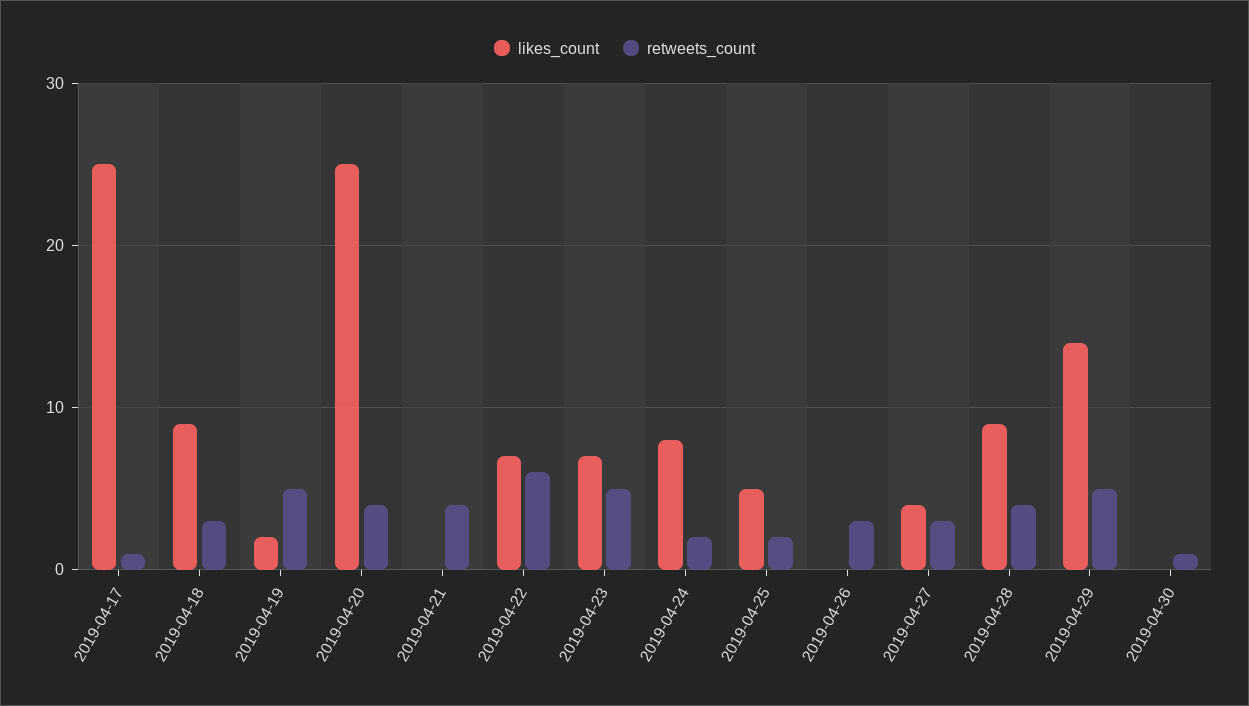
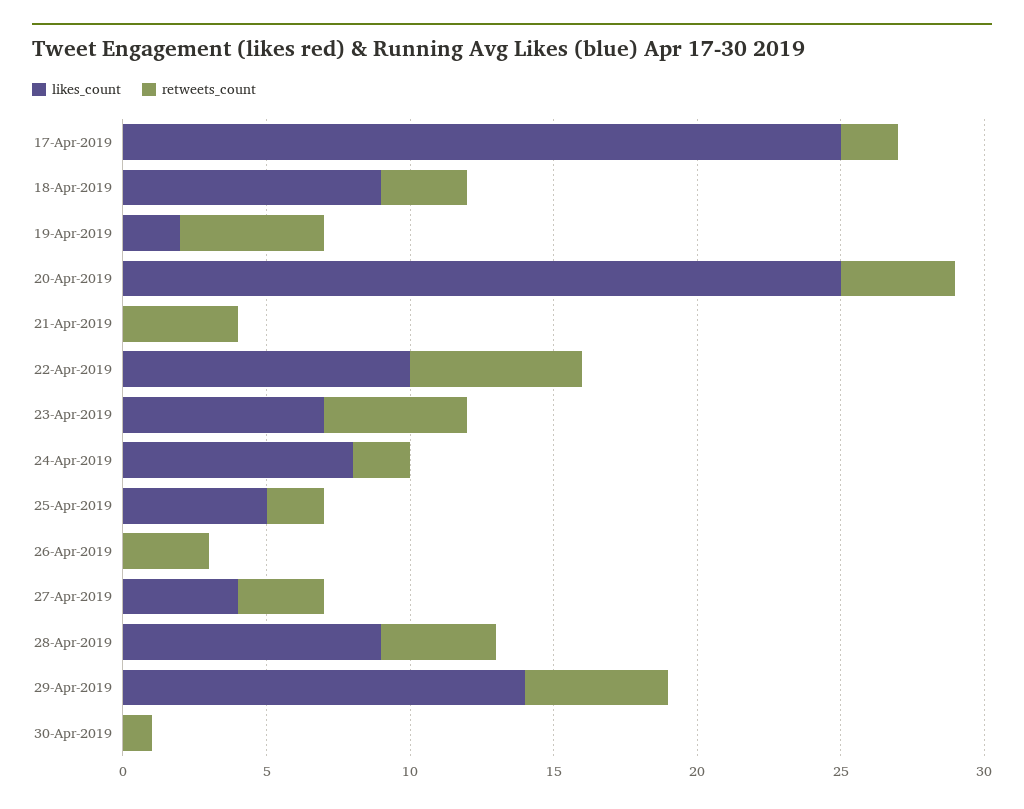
  {
    "likes_count": {
      "2019-04-17": 25,
      "2019-04-18": 9,
      "2019-04-19": 2,
      "2019-04-20": 25,
      "2019-04-21": 0,
-     "2019-04-22": 7,
+     "2019-04-22": 10,
      "2019-04-23": 7,
      "2019-04-24": 8,
      "2019-04-25": 5,
      "2019-04-26": 0,
      "2019-04-27": 4,
      "2019-04-28": 9,
      "2019-04-29": 14,
      "2019-04-30": 0
    },
    "retweets_count": {
-     "2019-04-17": 1,
+     "2019-04-17": 2,
      "2019-04-18": 3,
      "2019-04-19": 5,
      "2019-04-20": 4,
      "2019-04-21": 4,
      "2019-04-22": 6,
      "2019-04-23": 5,
      "2019-04-24": 2,
      "2019-04-25": 2,
      "2019-04-26": 3,
      "2019-04-27": 3,
      "2019-04-28": 4,
      "2019-04-29": 5,
      "2019-04-30": 1
    }
  }

